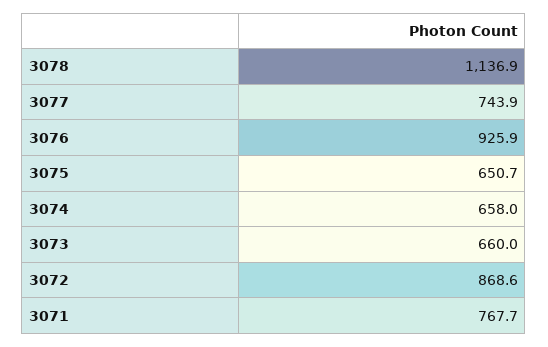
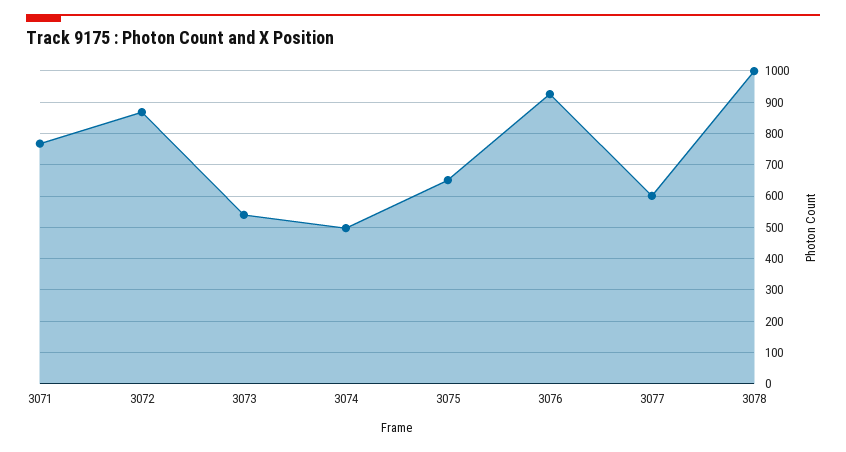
  {
-   "3078": 1136.9,
+   "3078": 1000,
-   "3077": 743.9,
+   "3077": 600,
    "3076": 925.9,
    "3075": 650.7,
-   "3074": 658,
+   "3074": 500,
-   "3073": 660,
+   "3073": 540,
    "3072": 868.6,
    "3071": 767.7
  }

